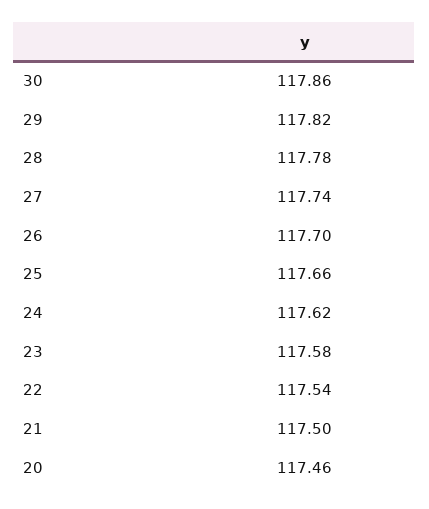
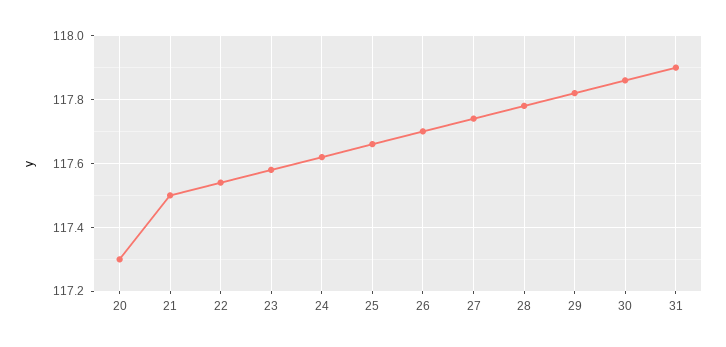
  {
    "30": 117.86,
    "29": 117.82,
    "28": 117.78,
    "27": 117.74,
    "26": 117.7,
    "25": 117.66,
    "24": 117.62,
    "23": 117.58,
    "22": 117.54,
    "21": 117.5,
-   "20": 117.46
+   "20": 117.3,
+   "31": 117.9
  }

